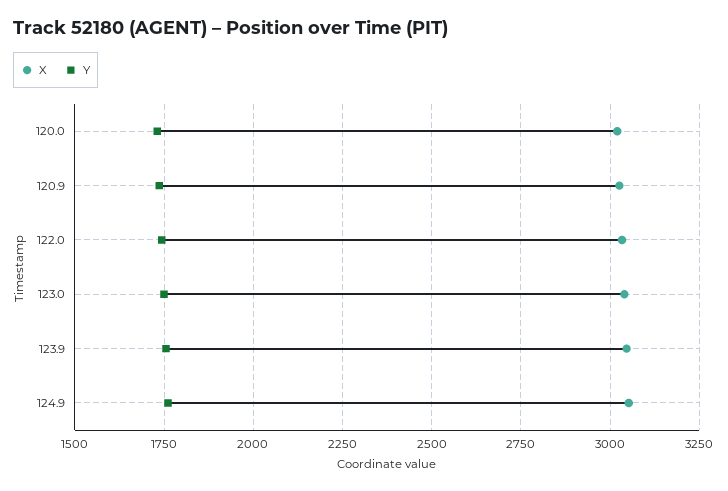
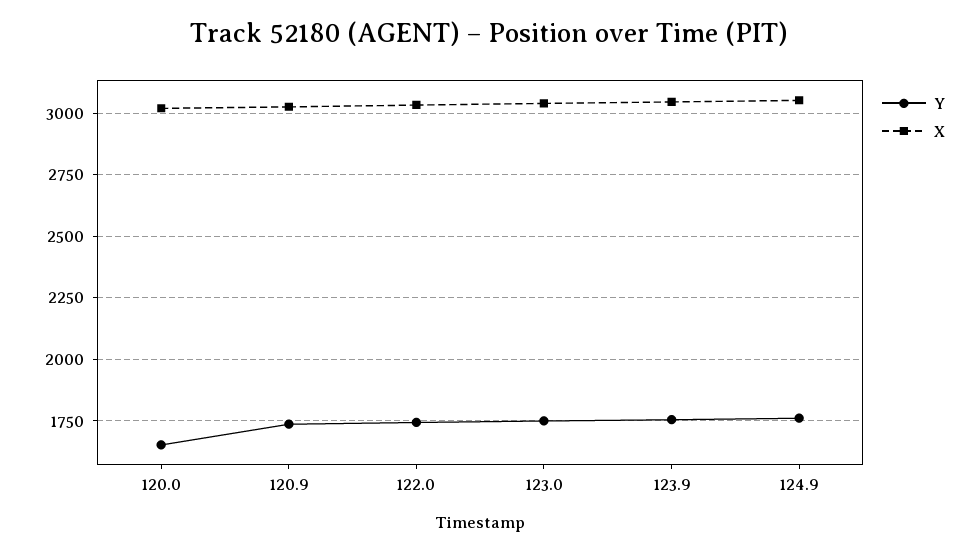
  {
    "X": {
      "120.0": 3025,
      "120.9": 3025,
      "122.0": 3025,
      "123.0": 3050,
      "123.9": 3050,
      "124.9": 3050
    },
    "Y": {
-     "120.0": 1725,
+     "120.0": 1650,
      "120.9": 1725,
      "122.0": 1750,
      "123.0": 1750,
      "123.9": 1750,
      "124.9": 1750
    }
  }

